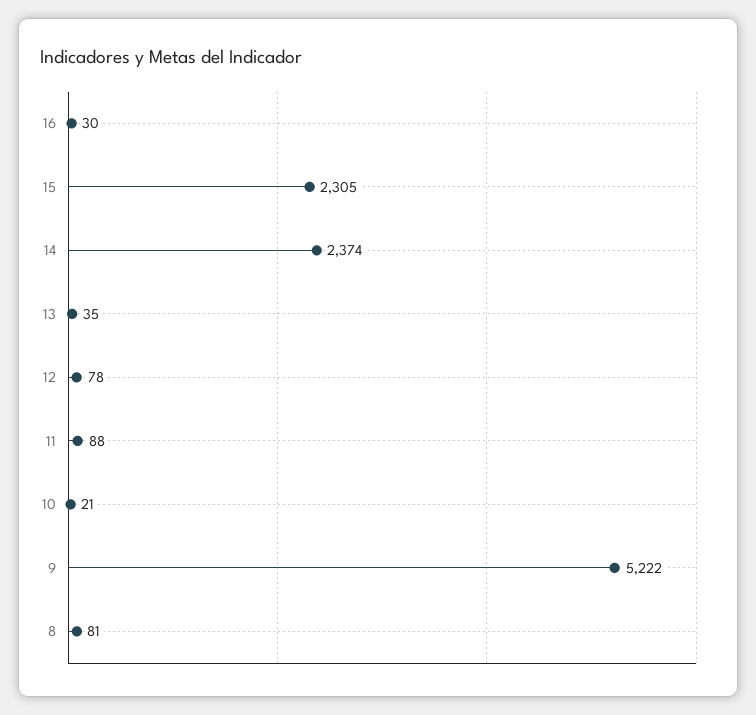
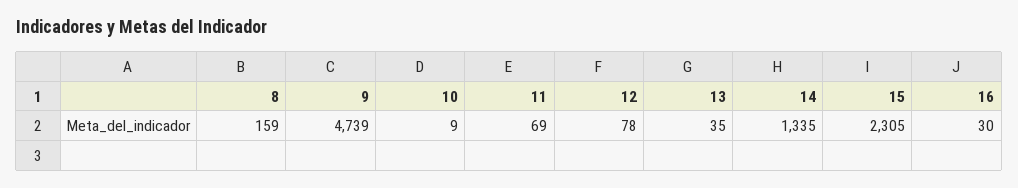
  {
    "16": 30,
    "15": 2305,
-   "14": 2374,
+   "14": 1335,
    "13": 35,
    "12": 78,
-   "11": 88,
+   "11": 69,
-   "10": 21,
+   "10": 9,
-   "9": 5222,
+   "9": 4739,
-   "8": 81
+   "8": 159
  }

